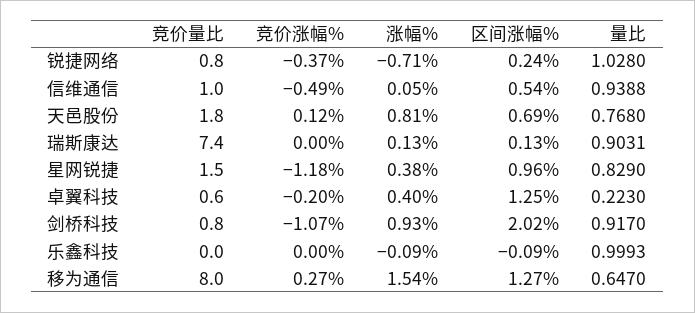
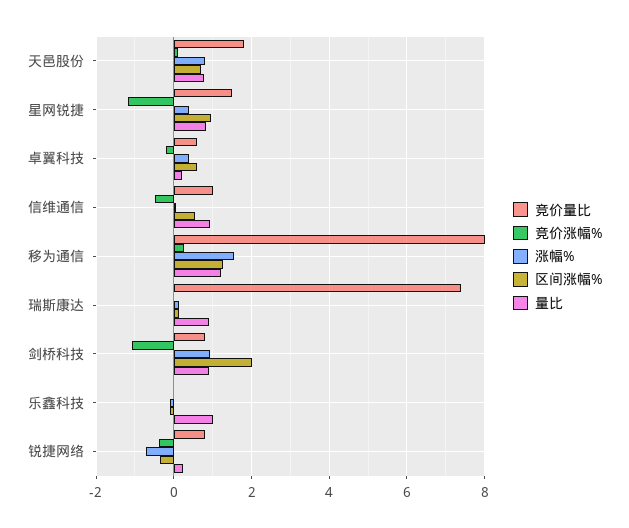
  {
    "竞价量比": {
      "锐捷网络": 0.8,
      "信维通信": 1,
      "天邑股份": 1.8,
      "瑞斯康达": 7.4,
      "星网锐捷": 1.5,
      "卓翼科技": 0.6,
      "剑桥科技": 0.8,
      "乐鑫科技": 0,
      "移为通信": 8
    },
    "竞价涨幅%": {
      "锐捷网络": -0.37,
      "信维通信": -0.49,
      "天邑股份": 0.12,
      "瑞斯康达": 0,
      "星网锐捷": -1.18,
      "卓翼科技": -0.2,
      "剑桥科技": -1.07,
      "乐鑫科技": 0,
      "移为通信": 0.27
    },
    "涨幅%": {
      "锐捷网络": -0.71,
      "信维通信": 0.05,
      "天邑股份": 0.81,
      "瑞斯康达": 0.13,
      "星网锐捷": 0.38,
      "卓翼科技": 0.4,
      "剑桥科技": 0.93,
      "乐鑫科技": -0.09,
      "移为通信": 1.54
    },
    "区间涨幅%": {
-     "锐捷网络": 0.24,
+     "锐捷网络": -0.4,
      "信维通信": 0.54,
      "天邑股份": 0.69,
      "瑞斯康达": 0.13,
      "星网锐捷": 0.96,
-     "卓翼科技": 1.25,
+     "卓翼科技": 0.6,
      "剑桥科技": 2.02,
      "乐鑫科技": -0.09,
      "移为通信": 1.27
    },
    "量比": {
-     "锐捷网络": 1.028,
+     "锐捷网络": 0.2,
      "信维通信": 0.9388,
      "天邑股份": 0.768,
      "瑞斯康达": 0.9031,
      "星网锐捷": 0.829,
      "卓翼科技": 0.223,
      "剑桥科技": 0.917,
      "乐鑫科技": 0.9993,
-     "移为通信": 0.647
+     "移为通信": 1.2
    }
  }

